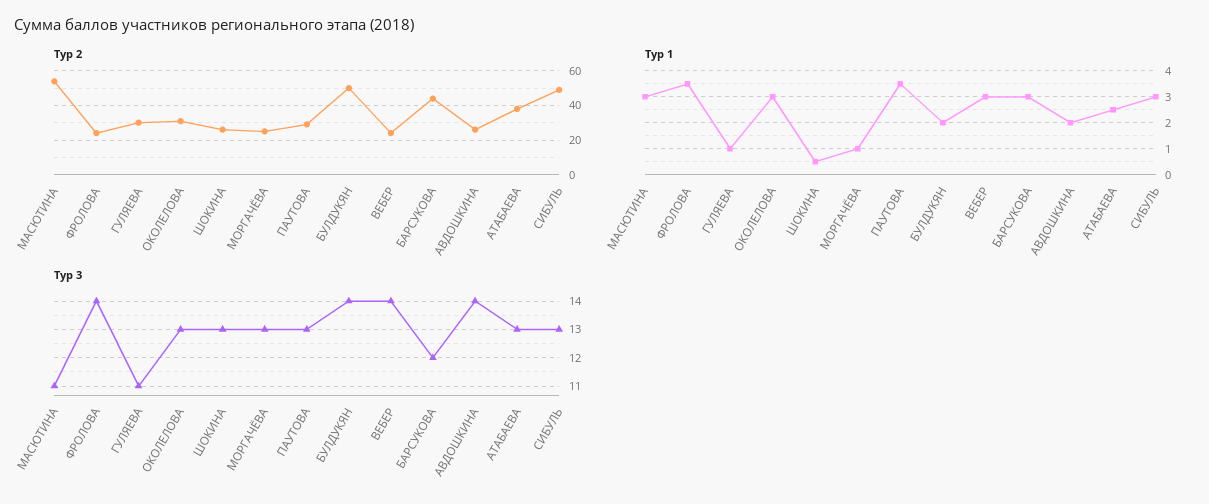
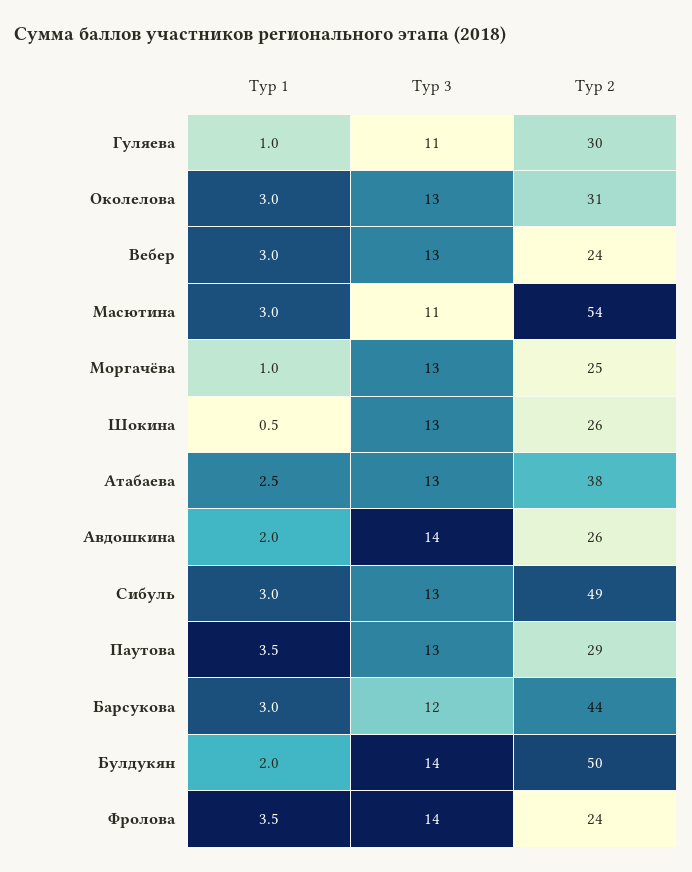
  {
    "Тур 2": {
      "МАСЮТИНА": 54,
      "ФРОЛОВА": 24,
      "ГУЛЯЕВА": 30,
      "ОКОЛЕЛОВА": 31,
      "ШОКИНА": 26,
      "МОРГАЧЁВА": 25,
      "ПАУТОВА": 29,
      "БУЛДУКЯН": 50,
      "ВЕБЕР": 24,
      "БАРСУКОВА": 44,
      "АВДОШКИНА": 26,
      "АТАБАЕВА": 38,
      "СИБУЛЬ": 49
    },
    "Тур 1": {
      "МАСЮТИНА": 3,
      "ФРОЛОВА": 3.5,
      "ГУЛЯЕВА": 1,
      "ОКОЛЕЛОВА": 3,
      "ШОКИНА": 0.5,
      "МОРГАЧЁВА": 1,
      "ПАУТОВА": 3.5,
      "БУЛДУКЯН": 2,
      "ВЕБЕР": 3,
      "БАРСУКОВА": 3,
      "АВДОШКИНА": 2,
      "АТАБАЕВА": 2.5,
      "СИБУЛЬ": 3
    },
    "Тур 3": {
      "МАСЮТИНА": 11,
      "ФРОЛОВА": 14,
      "ГУЛЯЕВА": 11,
      "ОКОЛЕЛОВА": 13,
      "ШОКИНА": 13,
      "МОРГАЧЁВА": 13,
      "ПАУТОВА": 13,
      "БУЛДУКЯН": 14,
-     "ВЕБЕР": 14,
+     "ВЕБЕР": 13,
      "БАРСУКОВА": 12,
      "АВДОШКИНА": 14,
      "АТАБАЕВА": 13,
      "СИБУЛЬ": 13
    }
  }

